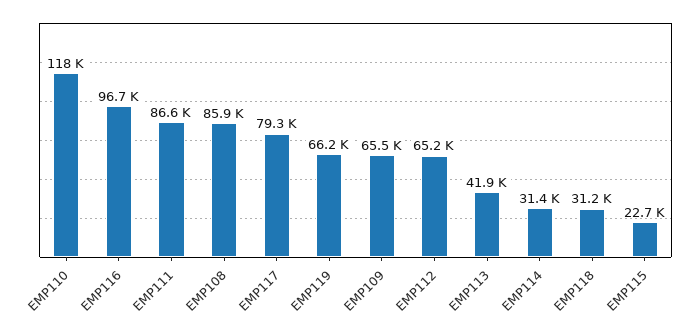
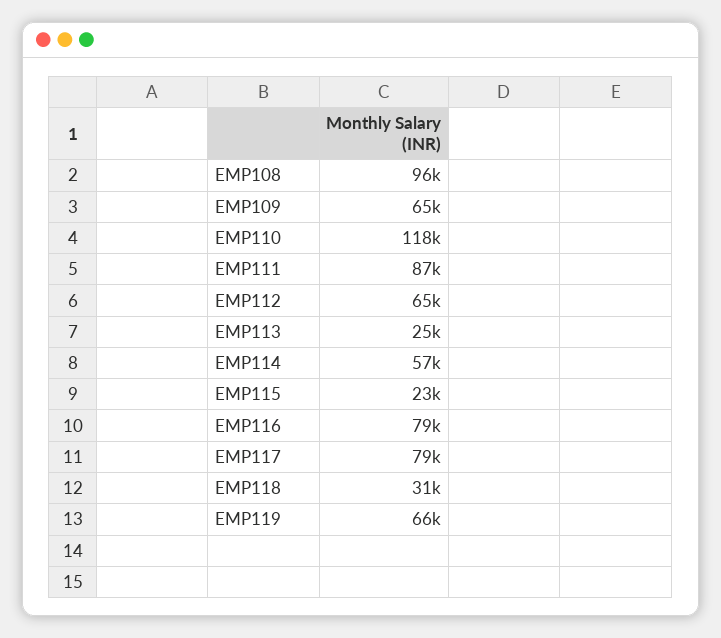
  {
    "EMP110": 118000,
-   "EMP116": 96700,
+   "EMP116": 79000,
    "EMP111": 86600,
-   "EMP108": 85900,
+   "EMP108": 96000,
    "EMP117": 79300,
    "EMP119": 66200,
    "EMP109": 65500,
    "EMP112": 65200,
-   "EMP113": 41900,
+   "EMP113": 25000,
-   "EMP114": 31400,
+   "EMP114": 57000,
    "EMP118": 31200,
    "EMP115": 22700
  }

